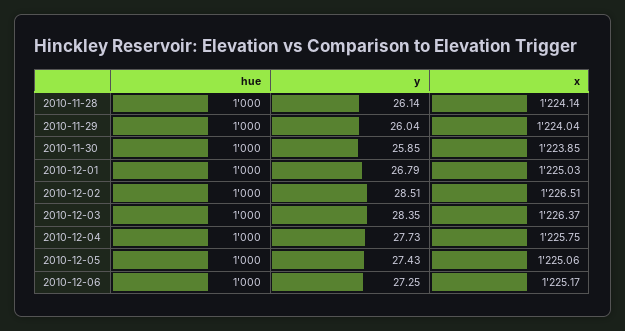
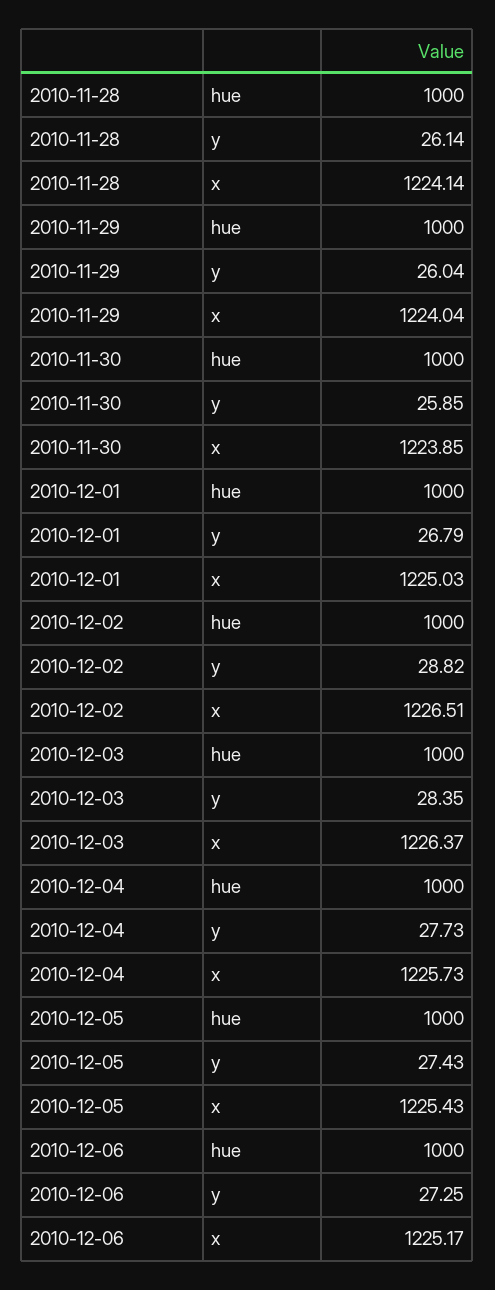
  {
    "hue": {
      "2010-11-28": 1000,
      "2010-11-29": 1000,
      "2010-11-30": 1000,
      "2010-12-01": 1000,
      "2010-12-02": 1000,
      "2010-12-03": 1000,
      "2010-12-04": 1000,
      "2010-12-05": 1000,
      "2010-12-06": 1000
    },
    "y": {
      "2010-11-28": 26.14,
      "2010-11-29": 26.04,
      "2010-11-30": 25.85,
      "2010-12-01": 26.79,
-     "2010-12-02": 28.51,
+     "2010-12-02": 28.82,
      "2010-12-03": 28.35,
      "2010-12-04": 27.73,
      "2010-12-05": 27.43,
      "2010-12-06": 27.25
    },
    "x": {
      "2010-11-28": 1224.14,
      "2010-11-29": 1224.04,
      "2010-11-30": 1223.85,
      "2010-12-01": 1225.03,
      "2010-12-02": 1226.51,
      "2010-12-03": 1226.37,
-     "2010-12-04": 1225.75,
+     "2010-12-04": 1225.73,
-     "2010-12-05": 1225.06,
+     "2010-12-05": 1225.43,
      "2010-12-06": 1225.17
    }
  }

